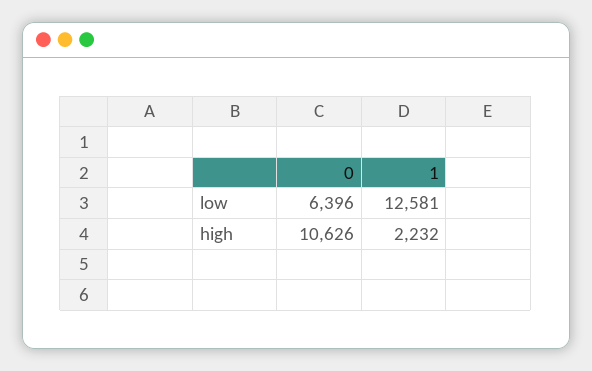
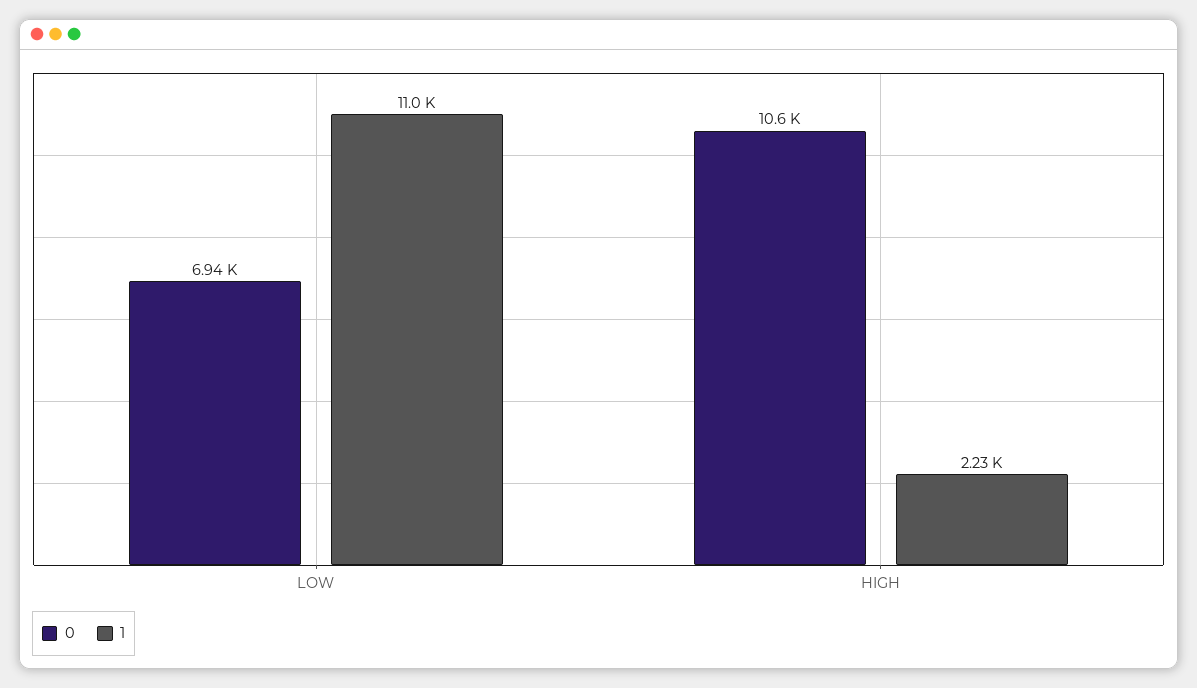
  {
    "0": {
-     "low": 6396,
+     "low": 6940,
      "high": 10626
    },
    "1": {
-     "low": 12581,
+     "low": 11000,
      "high": 2232
    }
  }

